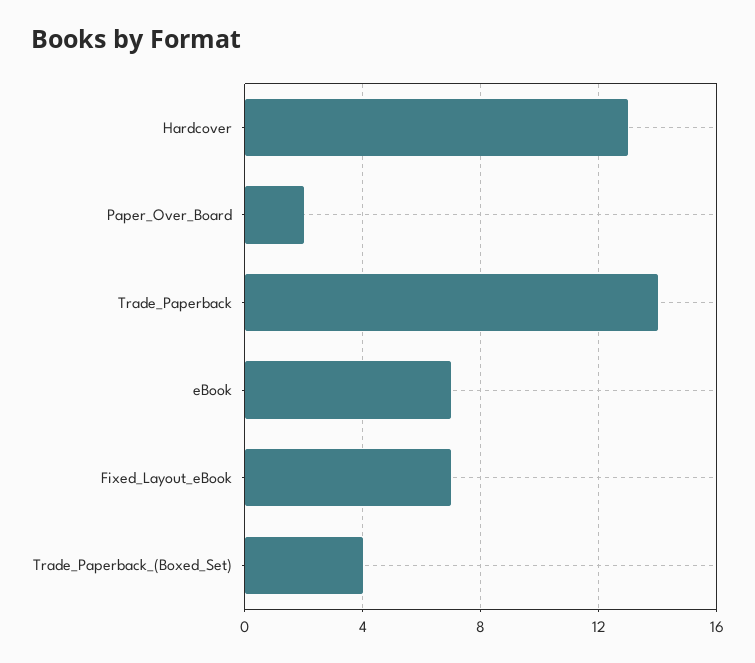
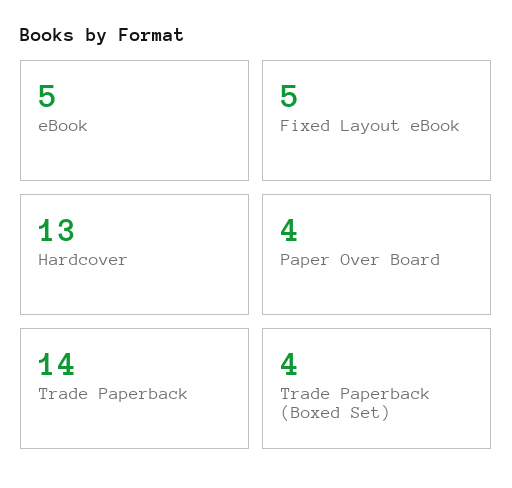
  {
    "Hardcover": 13,
-   "Paper_Over_Board": 2,
+   "Paper_Over_Board": 4,
    "Trade_Paperback": 14,
-   "eBook": 7,
+   "eBook": 5,
-   "Fixed_Layout_eBook": 7,
+   "Fixed_Layout_eBook": 5,
    "Trade_Paperback_(Boxed_Set)": 4
  }

